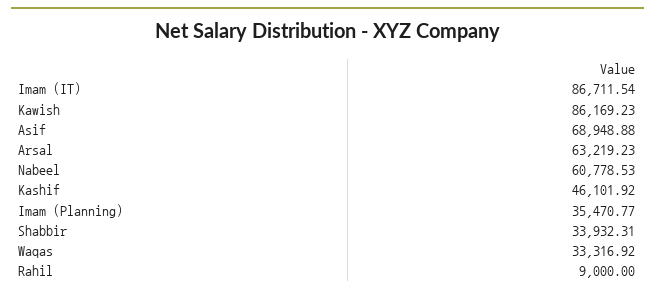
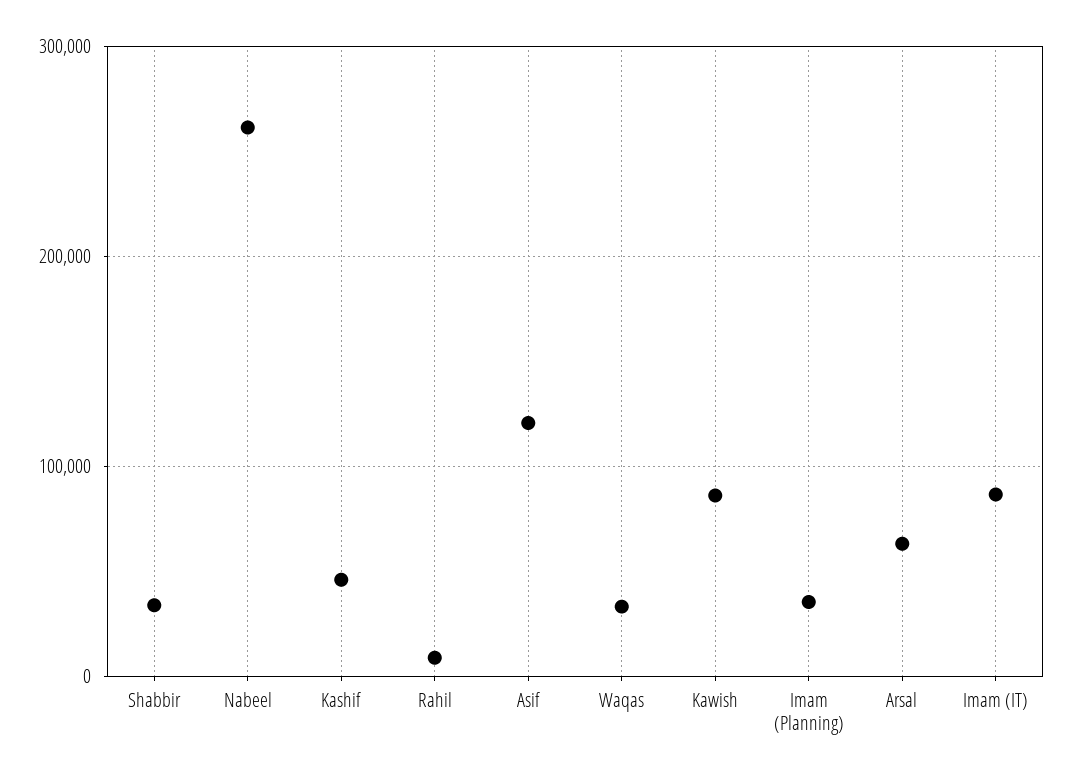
  {
    "Imam (IT)": 86711.54,
    "Kawish": 86169.23,
-   "Asif": 68948.88,
+   "Asif": 120000,
    "Arsal": 63219.23,
-   "Nabeel": 60778.53,
+   "Nabeel": 260000,
    "Kashif": 46101.92,
    "Imam (Planning)": 35470.77,
    "Shabbir": 33932.31,
    "Waqas": 33316.92,
    "Rahil": 9000
  }

